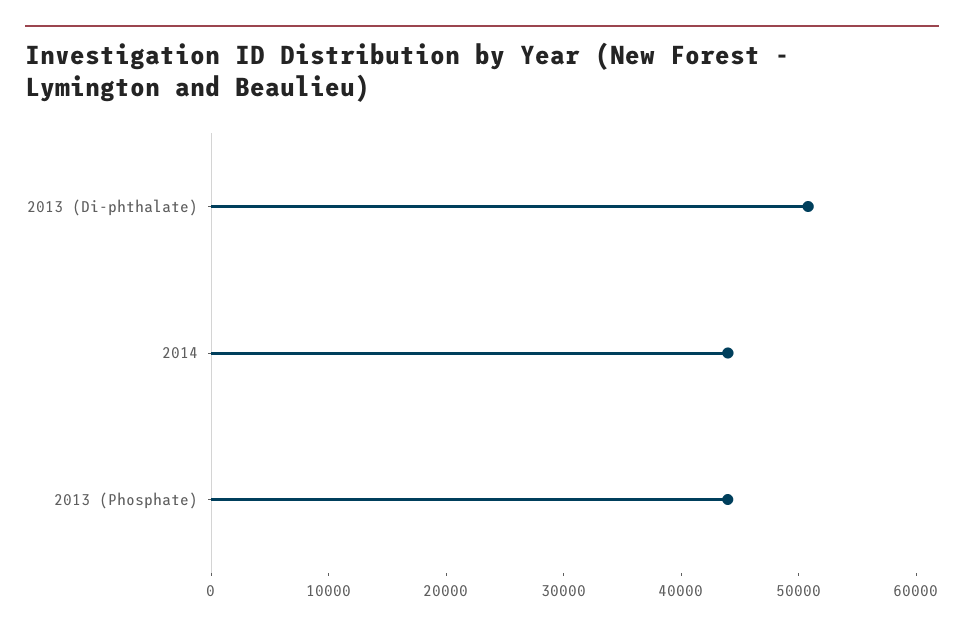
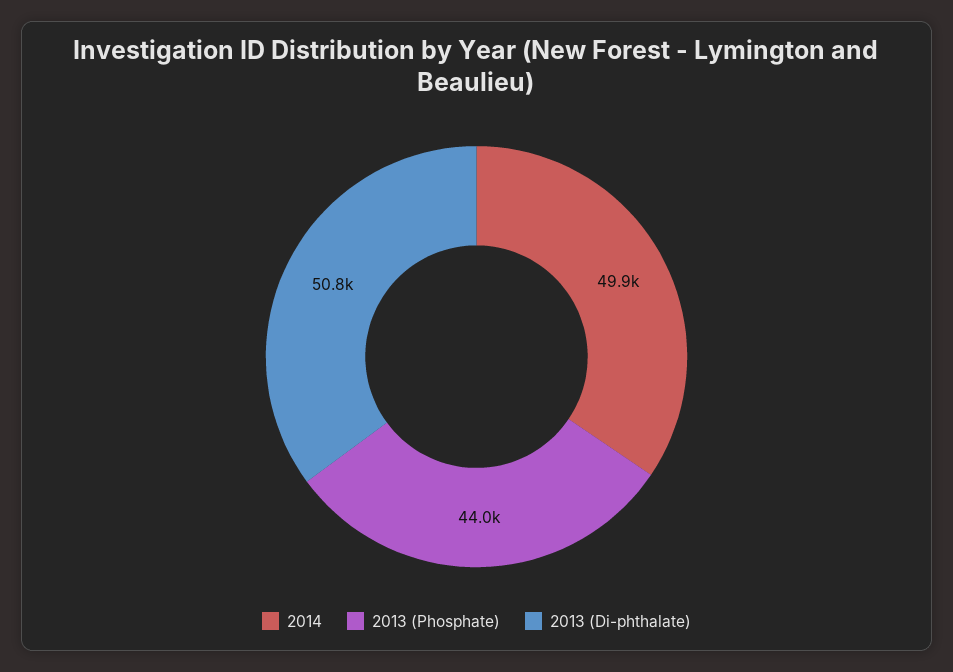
  {
    "2013 (Di-phthalate)": 50800,
-   "2014": 44000,
+   "2014": 49900,
    "2013 (Phosphate)": 44000
  }

